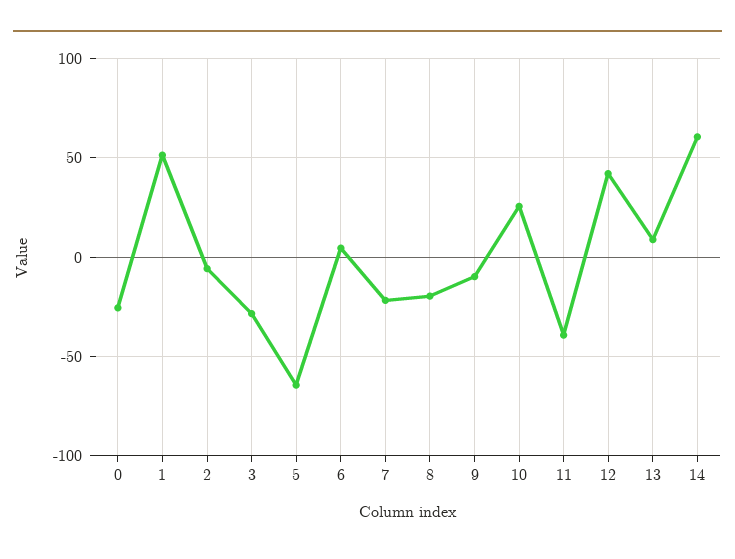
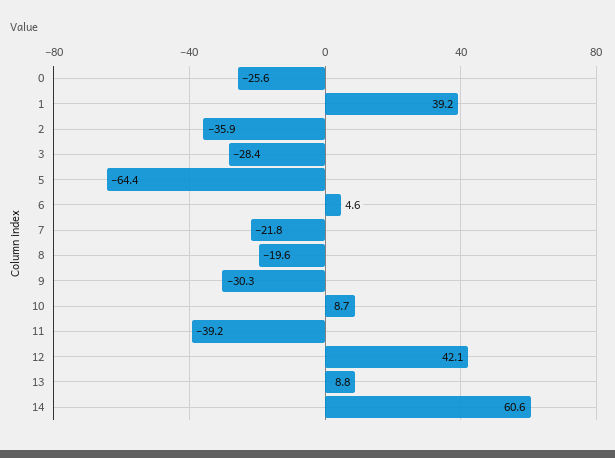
  {
    "0": -25.6,
-   "1": 50,
+   "1": 39.2,
-   "2": -5,
+   "2": -35.9,
    "3": -28.4,
    "5": -64.4,
    "6": 4.6,
    "7": -21.8,
    "8": -19.6,
-   "9": -10,
+   "9": -30.3,
-   "10": 25,
+   "10": 8.7,
    "11": -39.2,
    "12": 42.1,
    "13": 8.8,
    "14": 60.6
  }

